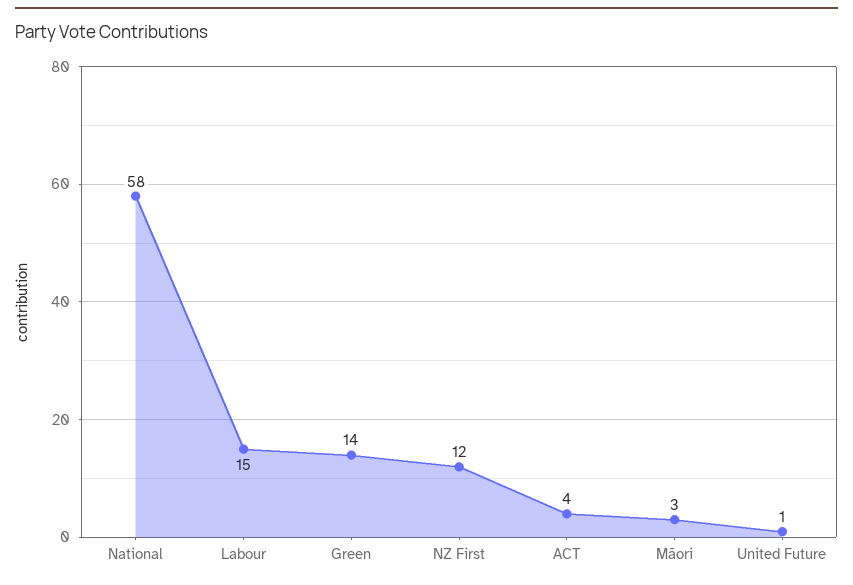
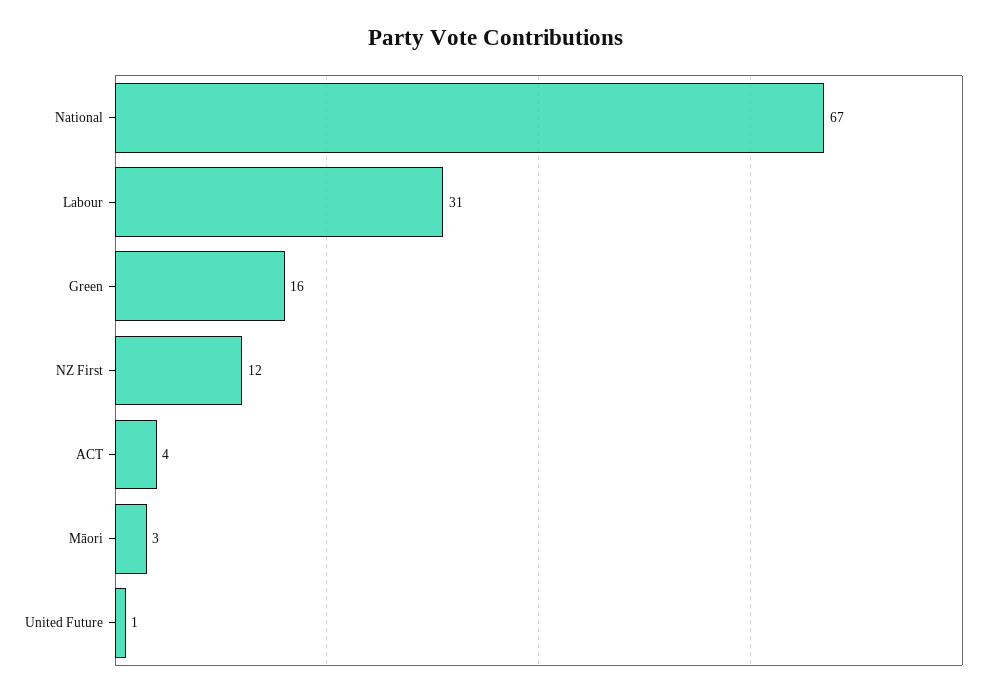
  {
-   "National": 58,
+   "National": 67,
-   "Labour": 15,
+   "Labour": 31,
-   "Green": 14,
+   "Green": 16,
    "NZ First": 12,
    "ACT": 4,
    "Māori": 3,
    "United Future": 1
  }

